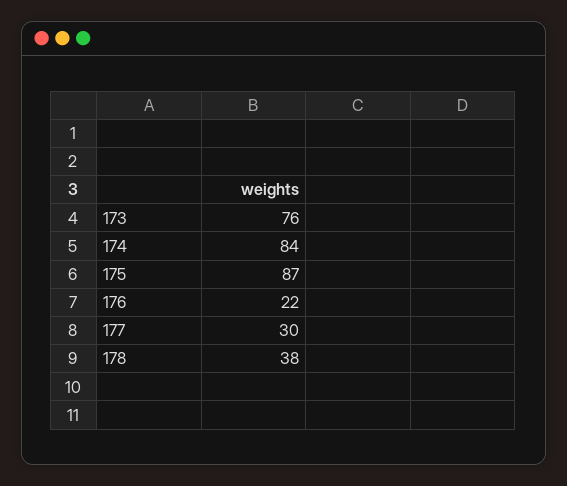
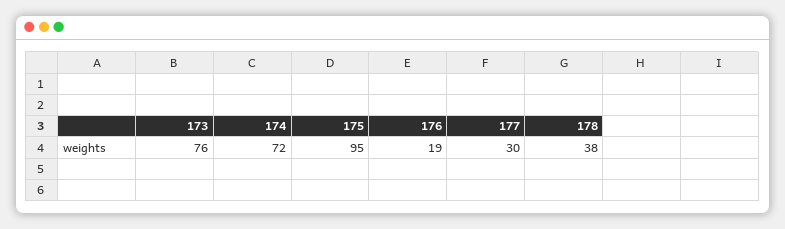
  {
    "173": 76,
-   "174": 84,
+   "174": 72,
-   "175": 87,
+   "175": 95,
-   "176": 22,
+   "176": 19,
    "177": 30,
    "178": 38
  }

